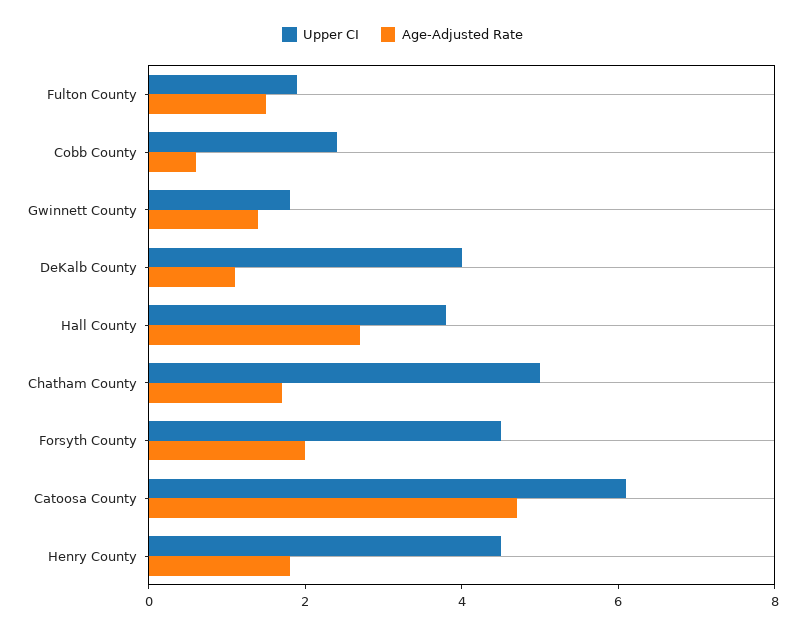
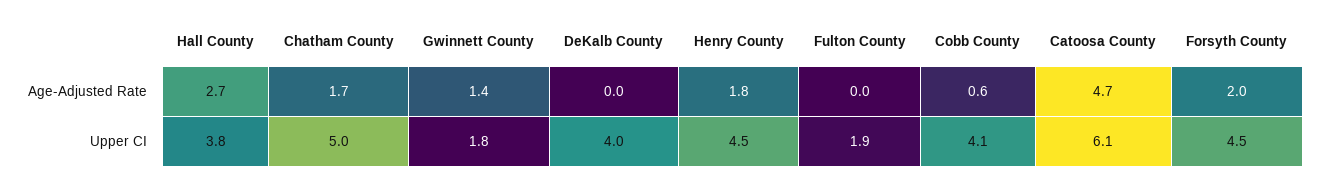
  {
    "Upper CI": {
      "Fulton County": 1.9,
-     "Cobb County": 2.5,
+     "Cobb County": 4.1,
      "Gwinnett County": 1.8,
      "DeKalb County": 4,
      "Hall County": 3.8,
      "Chatham County": 5,
      "Forsyth County": 4.5,
      "Catoosa County": 6.1,
      "Henry County": 4.5
    },
    "Age-Adjusted Rate": {
-     "Fulton County": 1.5,
+     "Fulton County": 0,
      "Cobb County": 0.6,
      "Gwinnett County": 1.4,
-     "DeKalb County": 1,
+     "DeKalb County": 0,
      "Hall County": 2.7,
      "Chatham County": 1.7,
      "Forsyth County": 2,
      "Catoosa County": 4.7,
      "Henry County": 1.8
    }
  }

